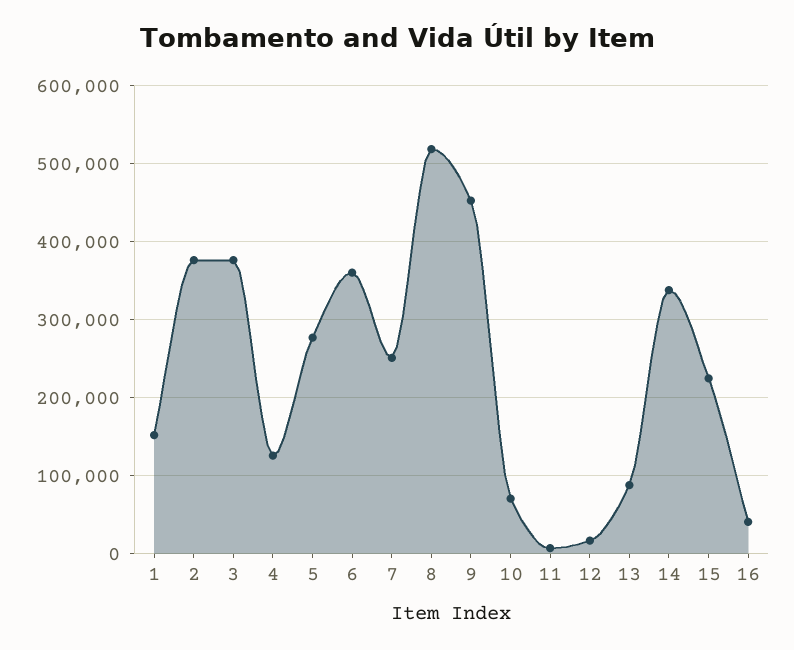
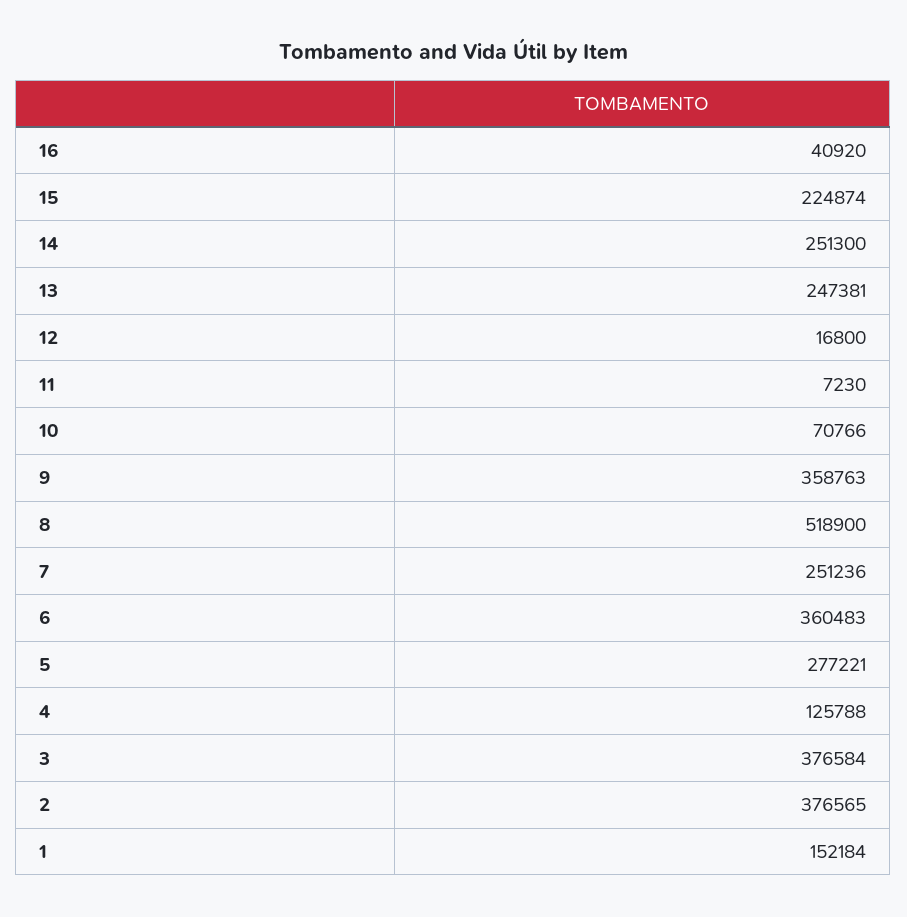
  {
    "1": 152184,
    "2": 376565,
    "3": 376584,
    "4": 125788,
    "5": 277221,
    "6": 360483,
    "7": 251236,
    "8": 518900,
-   "9": 450000,
+   "9": 358763,
    "10": 70766,
    "11": 7230,
    "12": 16800,
-   "13": 90000,
+   "13": 247381,
-   "14": 340000,
+   "14": 251300,
    "15": 224874,
    "16": 40920
  }

